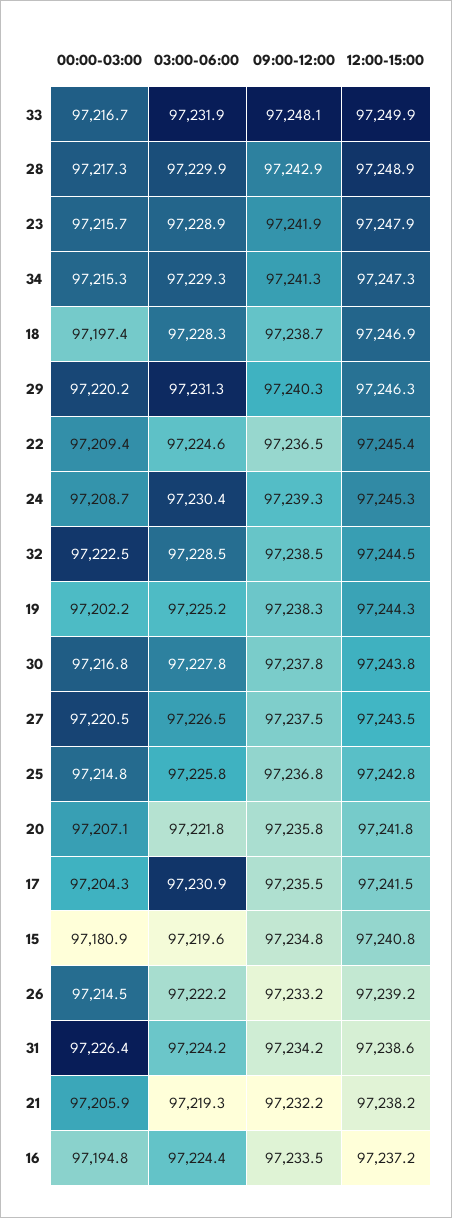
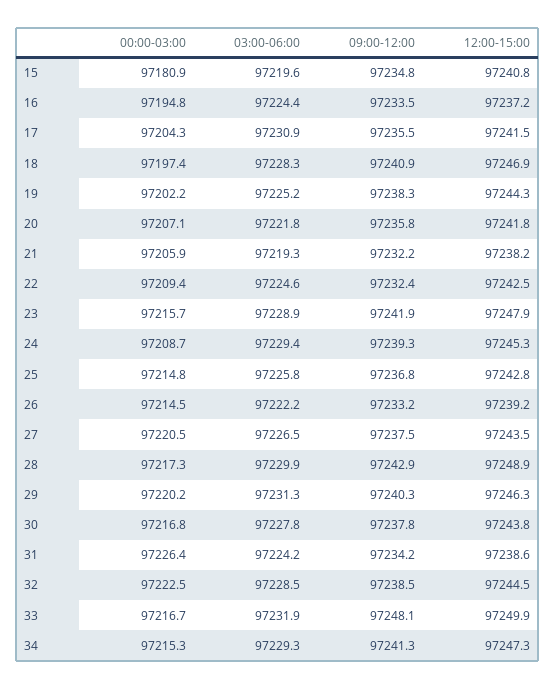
  {
    "00:00-03:00": {
      "33": 97216.7,
      "28": 97217.3,
      "23": 97215.7,
      "34": 97215.3,
      "18": 97197.4,
      "29": 97220.2,
      "22": 97209.4,
      "24": 97208.7,
      "32": 97222.5,
      "19": 97202.2,
      "30": 97216.8,
      "27": 97220.5,
      "25": 97214.8,
      "20": 97207.1,
      "17": 97204.3,
      "15": 97180.9,
      "26": 97214.5,
      "31": 97226.4,
      "21": 97205.9,
      "16": 97194.8
    },
    "03:00-06:00": {
      "33": 97231.9,
      "28": 97229.9,
      "23": 97228.9,
      "34": 97229.3,
      "18": 97228.3,
      "29": 97231.3,
      "22": 97224.6,
-     "24": 97230.4,
+     "24": 97229.4,
      "32": 97228.5,
      "19": 97225.2,
      "30": 97227.8,
      "27": 97226.5,
      "25": 97225.8,
      "20": 97221.8,
      "17": 97230.9,
      "15": 97219.6,
      "26": 97222.2,
      "31": 97224.2,
      "21": 97219.3,
      "16": 97224.4
    },
    "09:00-12:00": {
      "33": 97248.1,
      "28": 97242.9,
      "23": 97241.9,
      "34": 97241.3,
-     "18": 97238.7,
+     "18": 97240.9,
      "29": 97240.3,
-     "22": 97236.5,
+     "22": 97232.4,
      "24": 97239.3,
      "32": 97238.5,
      "19": 97238.3,
      "30": 97237.8,
      "27": 97237.5,
      "25": 97236.8,
      "20": 97235.8,
      "17": 97235.5,
      "15": 97234.8,
      "26": 97233.2,
      "31": 97234.2,
      "21": 97232.2,
      "16": 97233.5
    },
    "12:00-15:00": {
      "33": 97249.9,
      "28": 97248.9,
      "23": 97247.9,
      "34": 97247.3,
      "18": 97246.9,
      "29": 97246.3,
-     "22": 97245.4,
+     "22": 97242.5,
      "24": 97245.3,
      "32": 97244.5,
      "19": 97244.3,
      "30": 97243.8,
      "27": 97243.5,
      "25": 97242.8,
      "20": 97241.8,
      "17": 97241.5,
      "15": 97240.8,
      "26": 97239.2,
      "31": 97238.6,
      "21": 97238.2,
      "16": 97237.2
    }
  }

